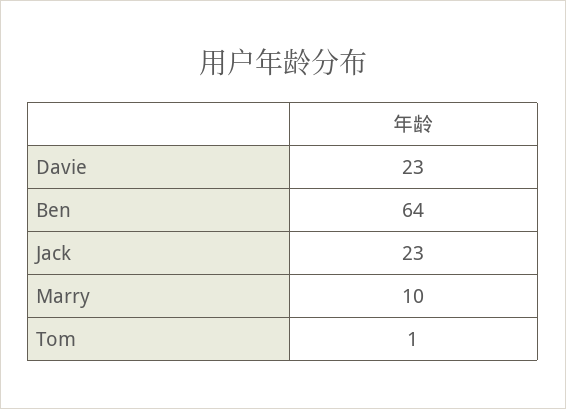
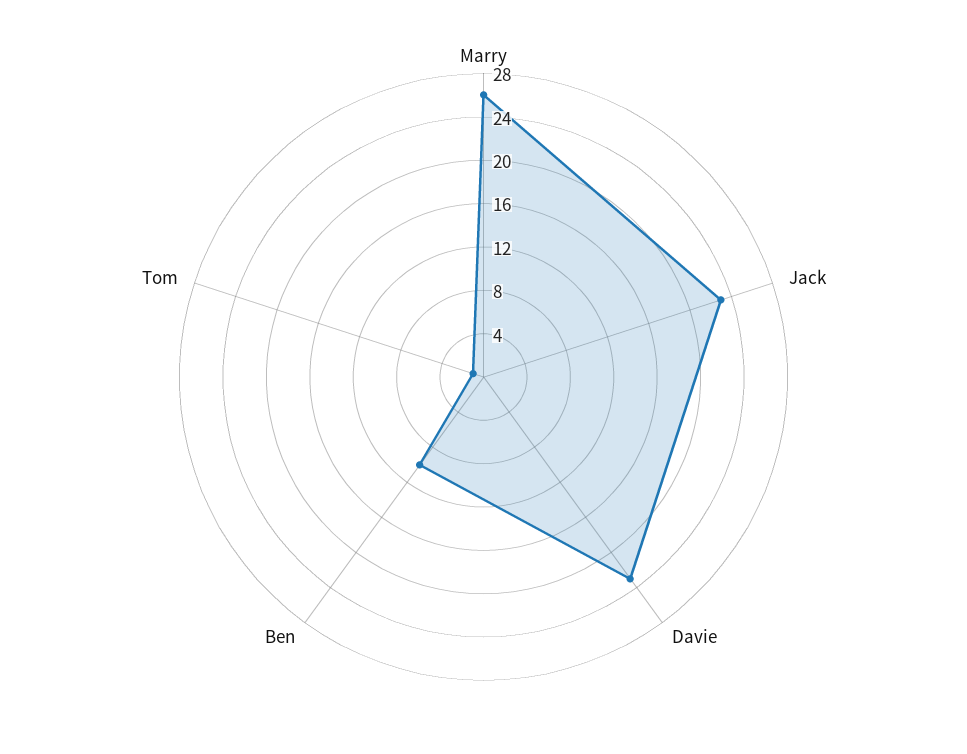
  {
    "Davie": 23,
-   "Ben": 64,
+   "Ben": 10,
    "Jack": 23,
-   "Marry": 10,
+   "Marry": 26,
    "Tom": 1
  }

